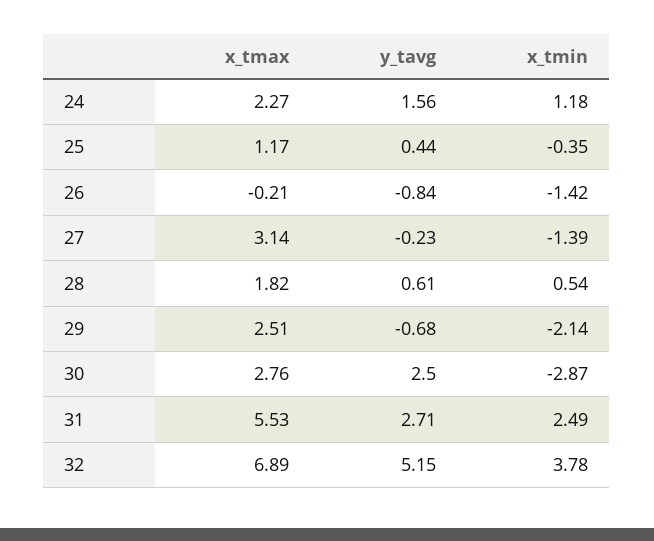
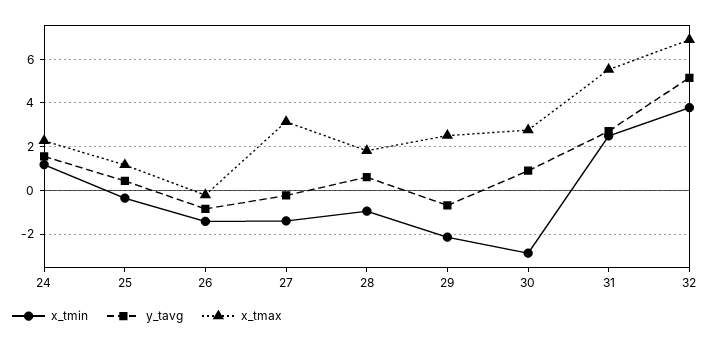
  {
    "x_tmax": {
      "24": 2.27,
      "25": 1.17,
      "26": -0.21,
      "27": 3.14,
      "28": 1.82,
      "29": 2.51,
      "30": 2.76,
      "31": 5.53,
      "32": 6.89
    },
    "y_tavg": {
      "24": 1.56,
      "25": 0.44,
      "26": -0.84,
      "27": -0.23,
      "28": 0.61,
      "29": -0.68,
-     "30": 2.5,
+     "30": 1,
      "31": 2.71,
      "32": 5.15
    },
    "x_tmin": {
      "24": 1.18,
      "25": -0.35,
      "26": -1.42,
      "27": -1.39,
-     "28": 0.54,
+     "28": -1,
      "29": -2.14,
      "30": -2.87,
      "31": 2.49,
      "32": 3.78
    }
  }

